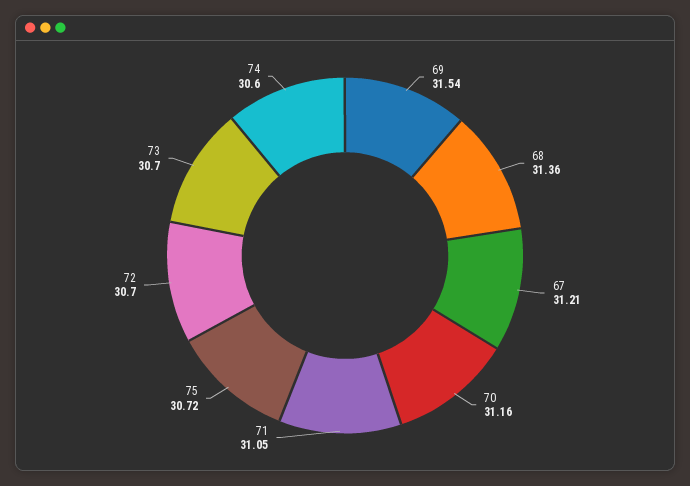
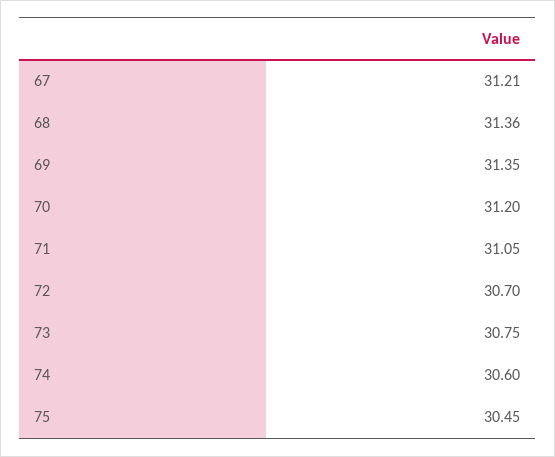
  {
-   "69": 31.54,
+   "69": 31.35,
    "68": 31.36,
    "67": 31.21,
-   "70": 31.16,
+   "70": 31.2,
    "71": 31.05,
-   "75": 30.72,
+   "75": 30.45,
    "72": 30.7,
-   "73": 30.7,
+   "73": 30.75,
    "74": 30.6
  }

